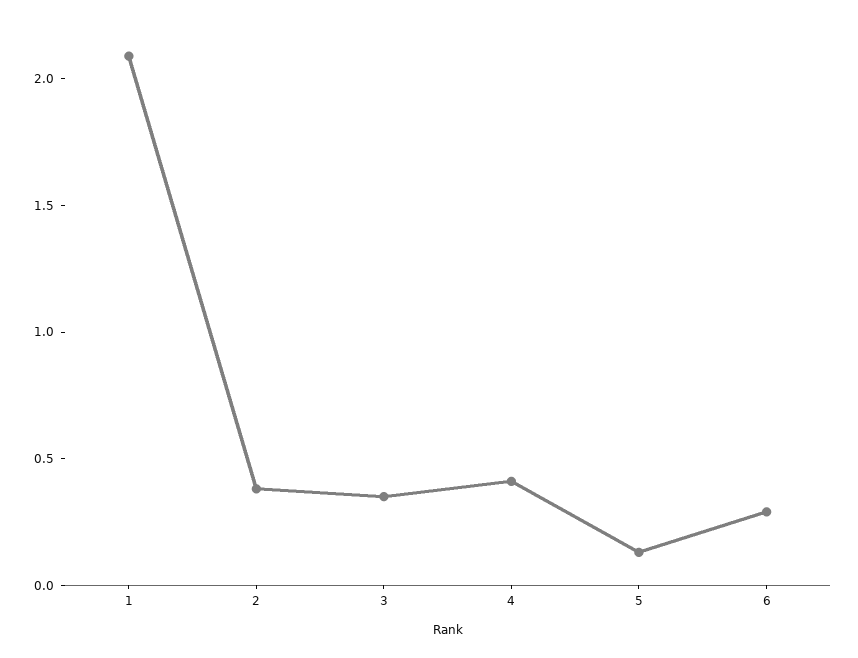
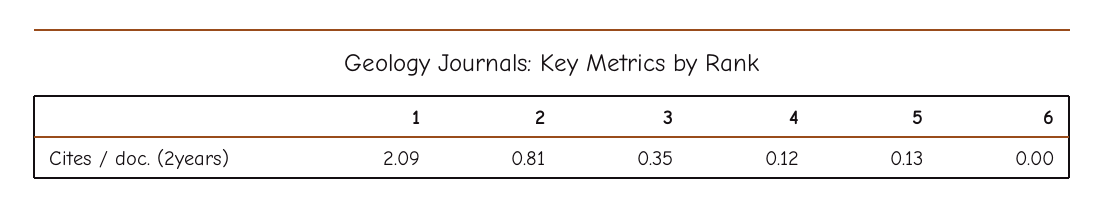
  {
    "1": 2.09,
-   "2": 0.4,
+   "2": 0.81,
    "3": 0.35,
-   "4": 0.4,
+   "4": 0.12,
    "5": 0.13,
-   "6": 0.3
+   "6": 0
  }

